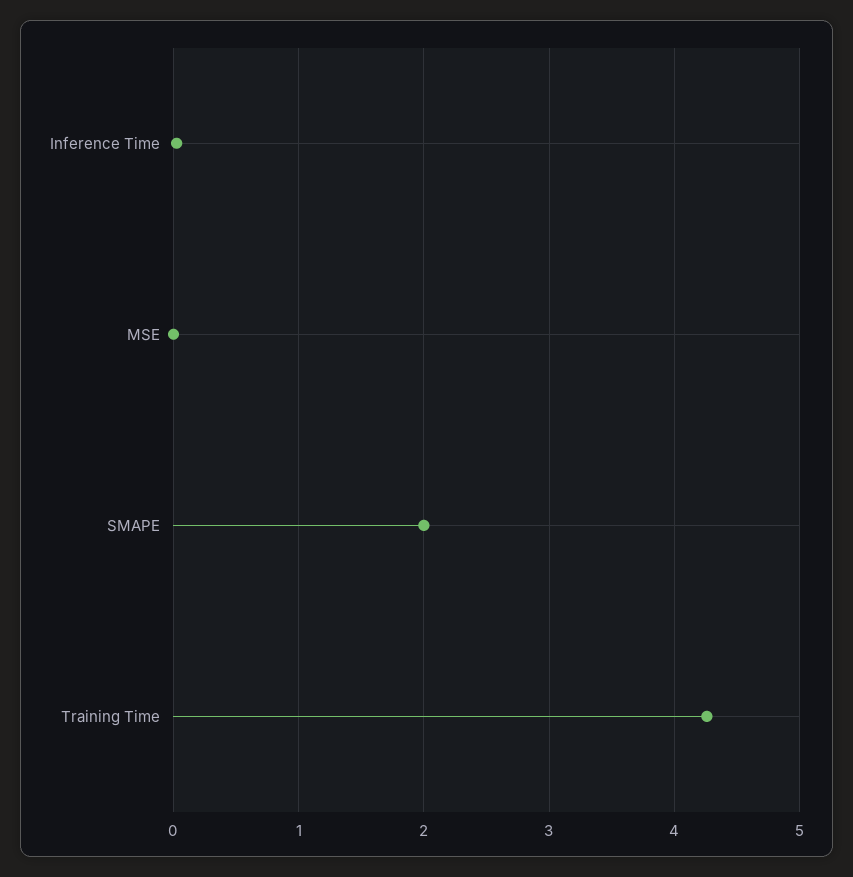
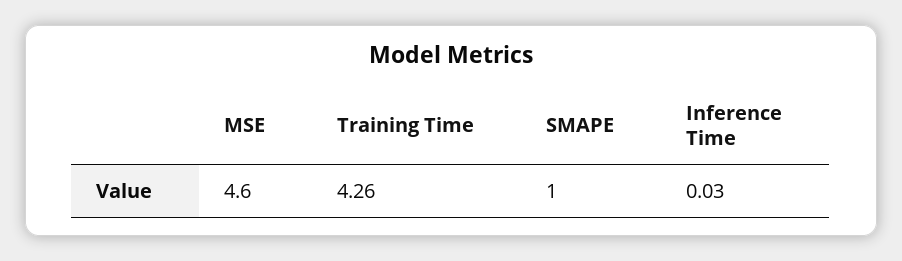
  {
    "Inference Time": 0.03,
-   "MSE": 0,
+   "MSE": 4.6,
-   "SMAPE": 2,
+   "SMAPE": 1,
    "Training Time": 4.26
  }

